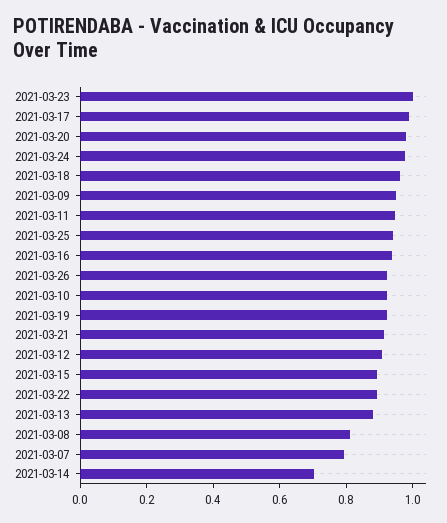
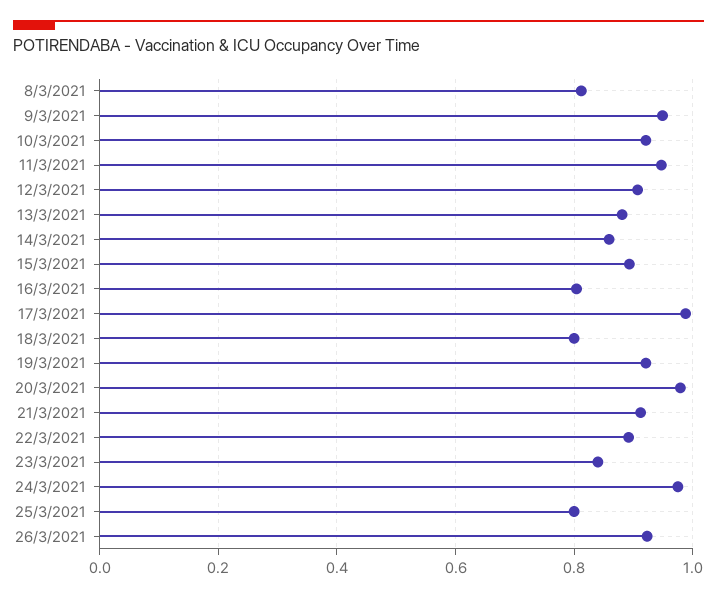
  {
-   "2021-03-23": 1,
+   "2021-03-23": 0.84,
    "2021-03-17": 0.98,
    "2021-03-20": 0.98,
    "2021-03-24": 0.98,
-   "2021-03-18": 0.95,
+   "2021-03-18": 0.8,
    "2021-03-09": 0.94,
    "2021-03-11": 0.94,
-   "2021-03-25": 0.95,
+   "2021-03-25": 0.8,
-   "2021-03-16": 0.95,
+   "2021-03-16": 0.8,
    "2021-03-26": 0.92,
    "2021-03-10": 0.92,
    "2021-03-19": 0.92,
    "2021-03-21": 0.92,
    "2021-03-12": 0.9,
    "2021-03-15": 0.9,
    "2021-03-22": 0.9,
    "2021-03-13": 0.88,
    "2021-03-08": 0.82,
-   "2021-03-07": 0.8,
-   "2021-03-14": 0.7
+   "2021-03-14": 0.86
  }

